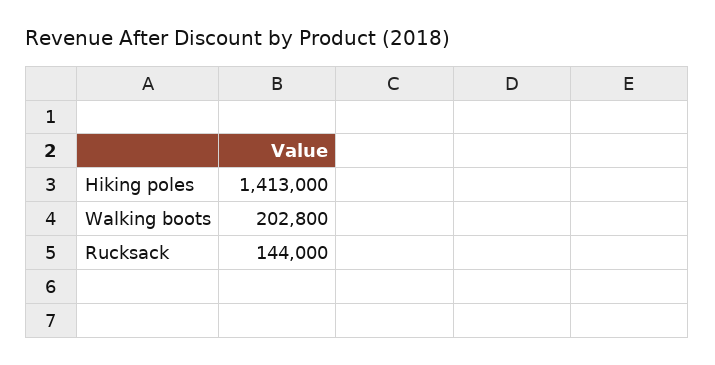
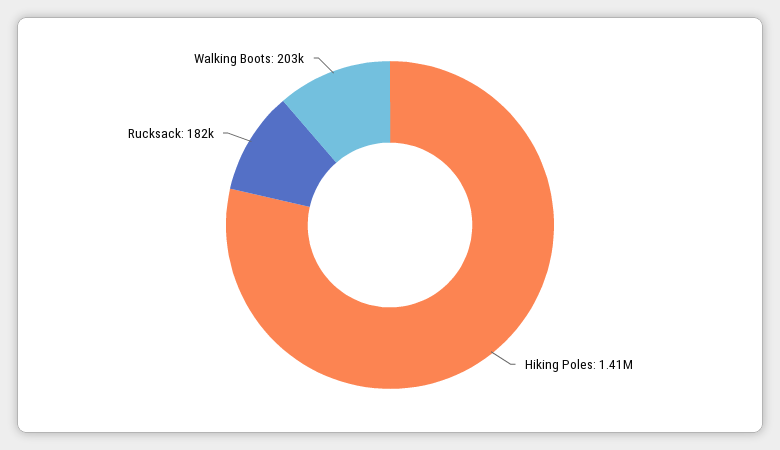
  {
    "Hiking poles": 1413000,
    "Walking boots": 202800,
-   "Rucksack": 144000
+   "Rucksack": 182000
  }

